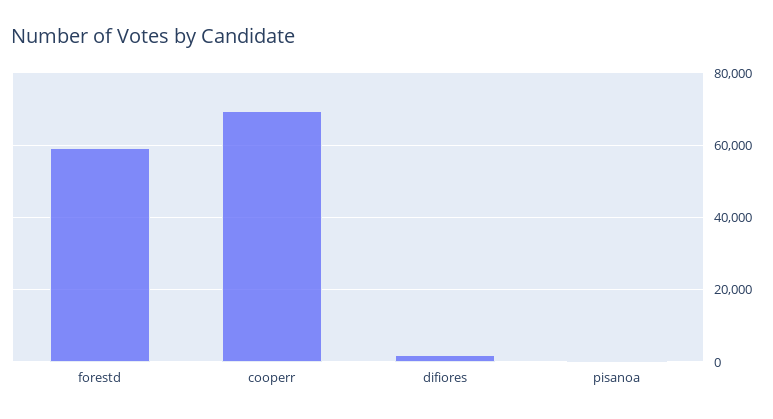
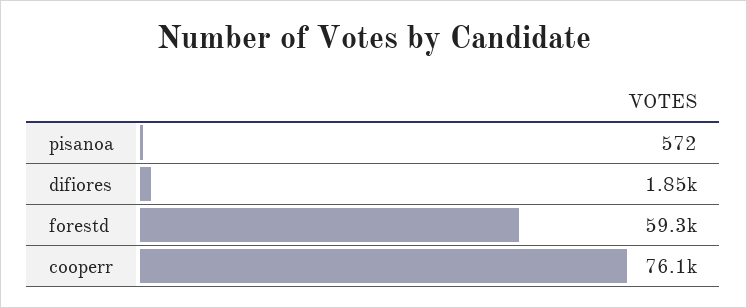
  {
    "forestd": 59300,
-   "cooperr": 70000,
+   "cooperr": 76100,
    "difiores": 1850,
    "pisanoa": 572
  }

